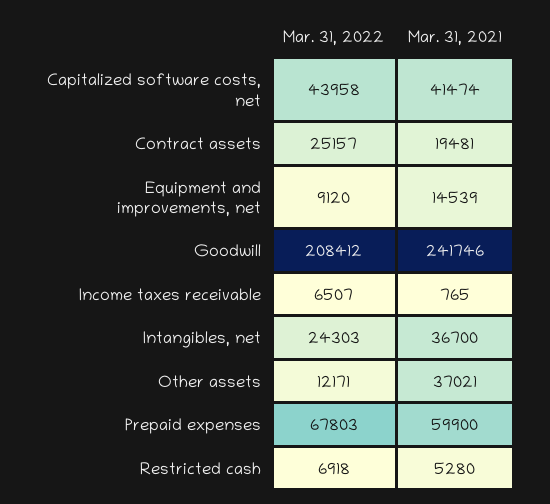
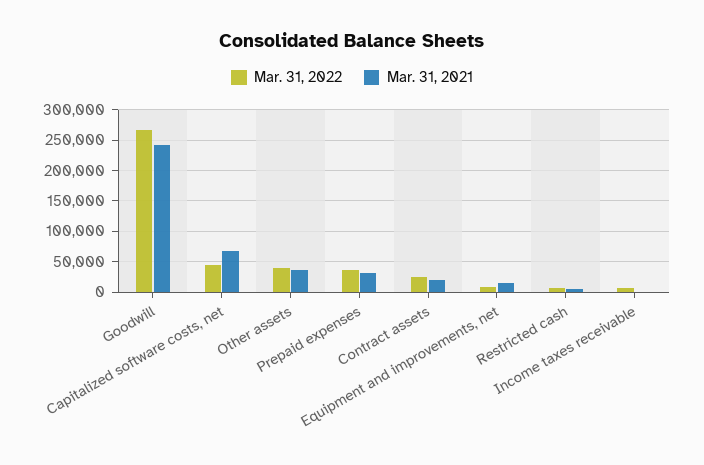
  {
    "Mar. 31, 2022": {
      "Capitalized software costs, net": 43958,
      "Contract assets": 25157,
      "Equipment and improvements, net": 9120,
-     "Goodwill": 208412,
+     "Goodwill": 270000,
      "Income taxes receivable": 6507,
-     "Intangibles, net": 24303,
-     "Other assets": 12171,
+     "Other assets": 40000,
-     "Prepaid expenses": 67803,
+     "Prepaid expenses": 40000,
      "Restricted cash": 6918
    },
    "Mar. 31, 2021": {
-     "Capitalized software costs, net": 41474,
+     "Capitalized software costs, net": 70000,
      "Contract assets": 19481,
      "Equipment and improvements, net": 14539,
      "Goodwill": 241746,
      "Income taxes receivable": 765,
-     "Intangibles, net": 36700,
      "Other assets": 37021,
-     "Prepaid expenses": 59900,
+     "Prepaid expenses": 30000,
      "Restricted cash": 5280
    }
  }

